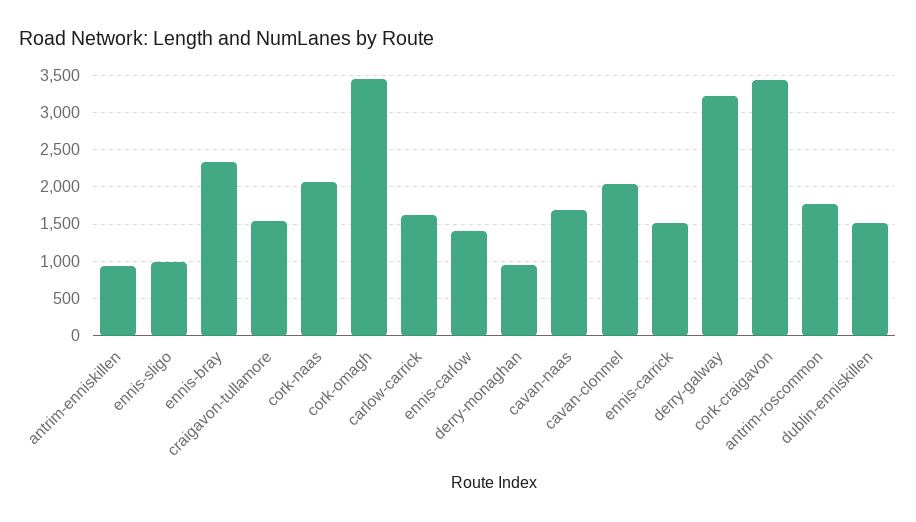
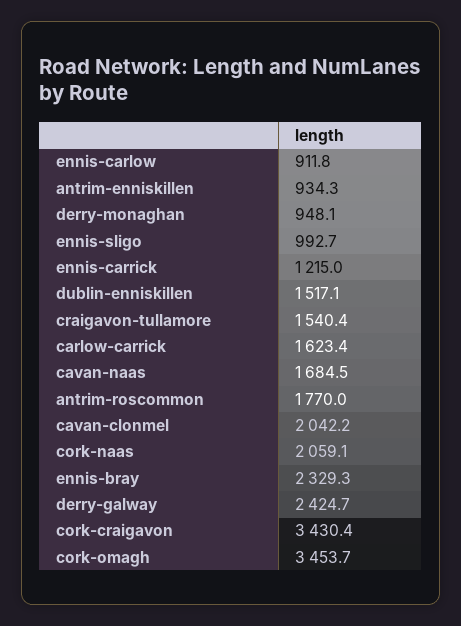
  {
    "antrim-enniskillen": 934.3,
    "ennis-sligo": 992.7,
    "ennis-bray": 2329.3,
    "craigavon-tullamore": 1540.4,
    "cork-naas": 2059.1,
    "cork-omagh": 3453.7,
    "carlow-carrick": 1623.4,
-   "ennis-carlow": 1400,
+   "ennis-carlow": 911.8,
    "derry-monaghan": 948.1,
    "cavan-naas": 1684.5,
    "cavan-clonmel": 2042.2,
-   "ennis-carrick": 1500,
+   "ennis-carrick": 1215,
-   "derry-galway": 3200,
+   "derry-galway": 2424.7,
    "cork-craigavon": 3430.4,
    "antrim-roscommon": 1770,
    "dublin-enniskillen": 1517.1
  }

